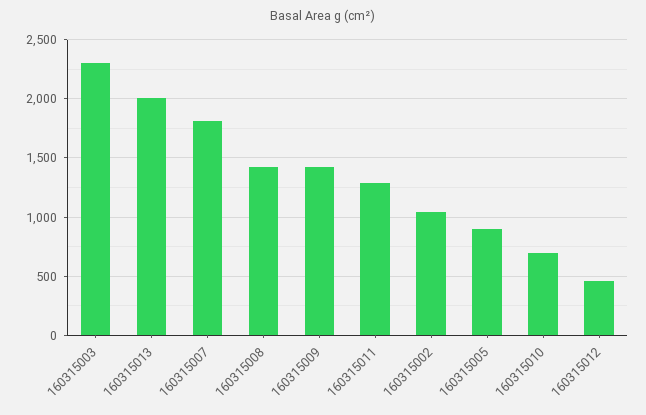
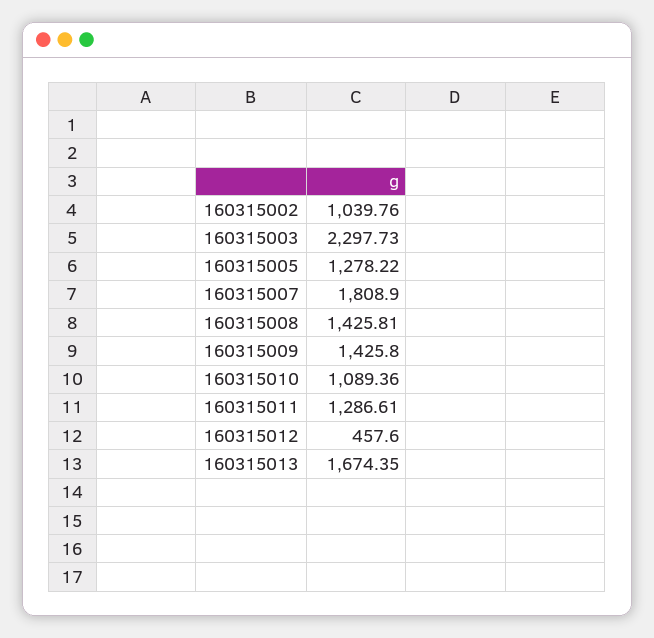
  {
    "160315003": 2297.73,
-   "160315013": 2000,
+   "160315013": 1674.35,
    "160315007": 1808.9,
    "160315008": 1425.81,
    "160315009": 1425.8,
    "160315011": 1286.61,
    "160315002": 1039.76,
-   "160315005": 900,
+   "160315005": 1278.22,
-   "160315010": 700,
+   "160315010": 1089.36,
    "160315012": 457.6
  }

